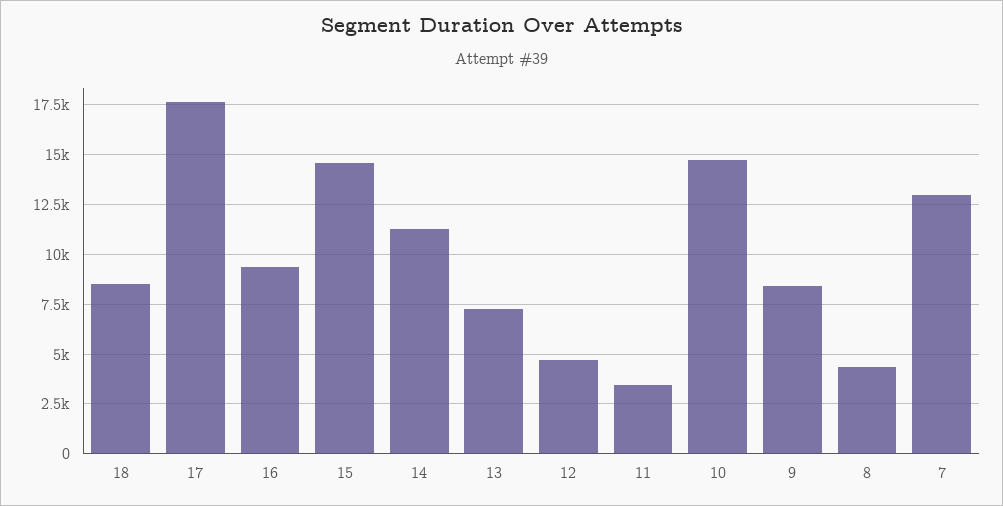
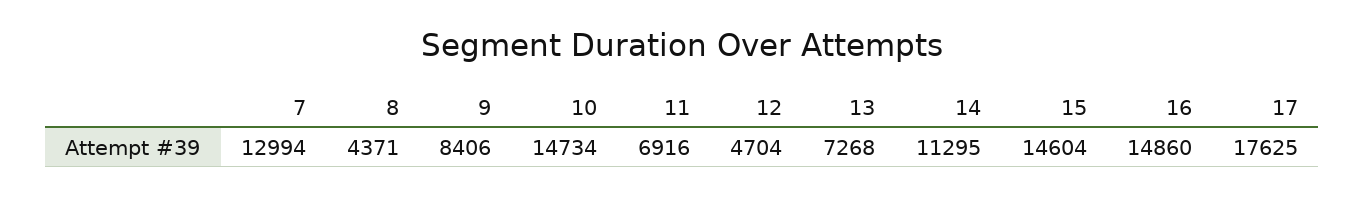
  {
-   "18": 8500,
    "17": 17625,
-   "16": 9500,
+   "16": 14860,
    "15": 14604,
    "14": 11295,
    "13": 7268,
    "12": 4704,
-   "11": 3500,
+   "11": 6916,
    "10": 14734,
    "9": 8406,
    "8": 4371,
    "7": 12994
  }

